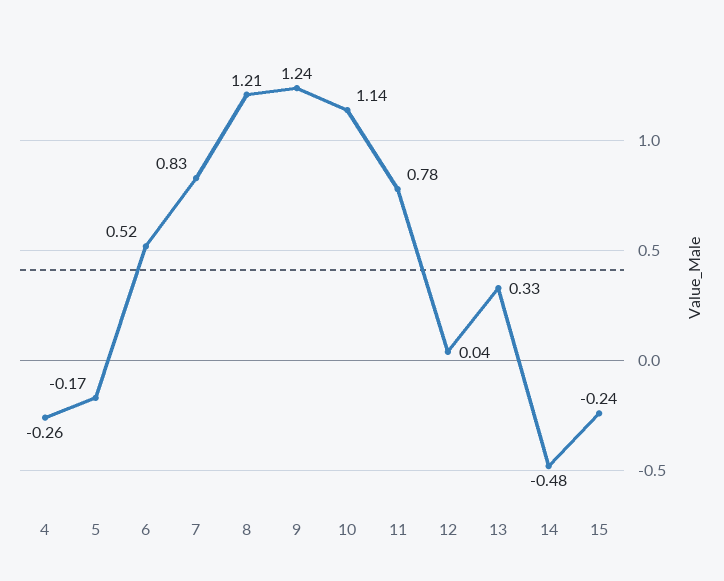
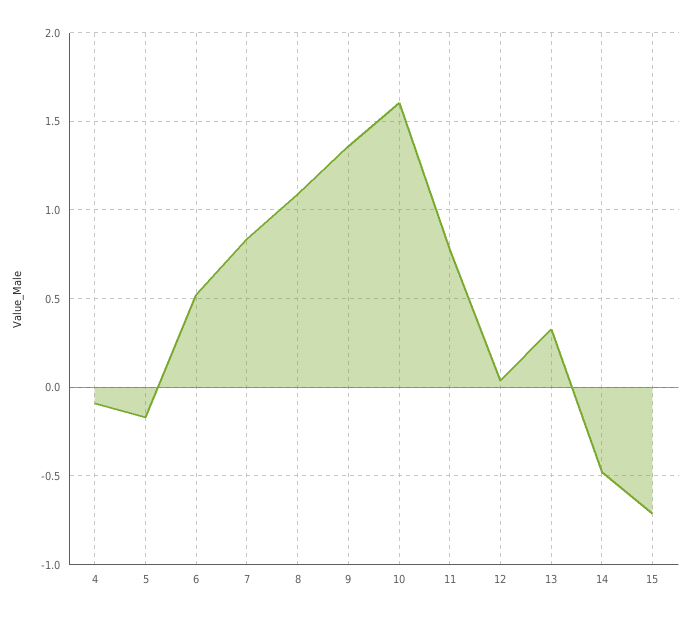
  {
-   "4": -0.26,
+   "4": -0.1,
    "5": -0.17,
    "6": 0.52,
    "7": 0.83,
-   "8": 1.21,
+   "8": 1.1,
-   "9": 1.24,
+   "9": 1.35,
-   "10": 1.14,
+   "10": 1.6,
    "11": 0.78,
    "12": 0.04,
    "13": 0.33,
    "14": -0.48,
-   "15": -0.24
+   "15": -0.7
  }

